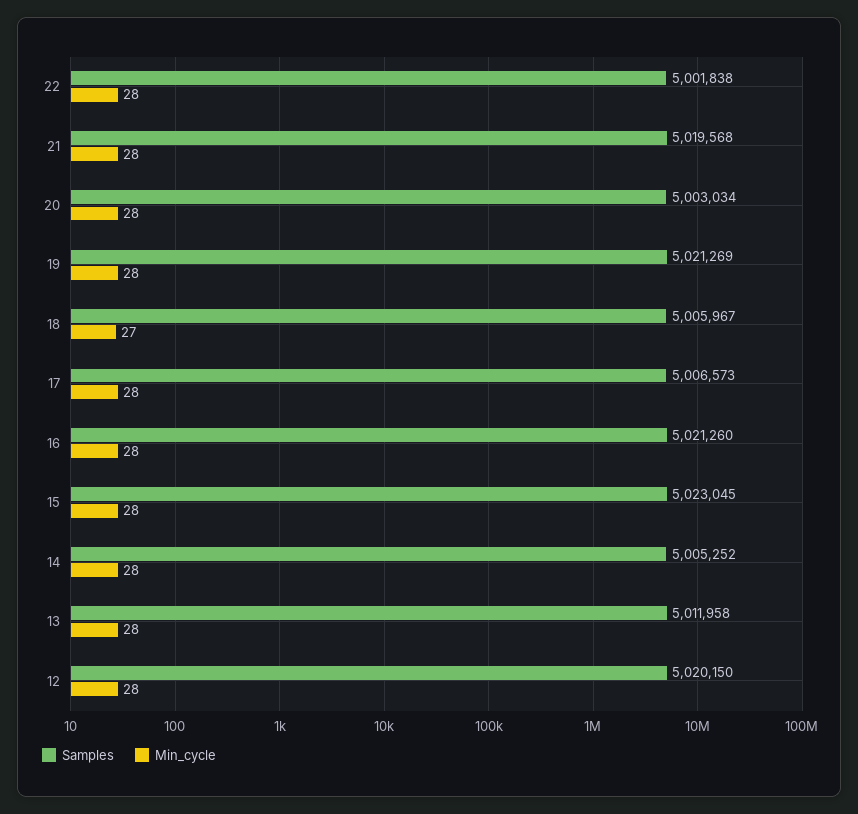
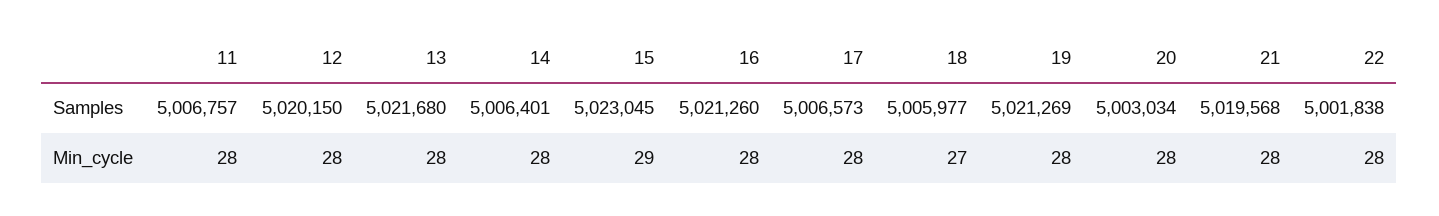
  {
    "Samples": {
      "22": 5001838,
      "21": 5019568,
      "20": 5003034,
      "19": 5021269,
-     "18": 5005967,
+     "18": 5005977,
      "17": 5006573,
      "16": 5021260,
      "15": 5023045,
-     "14": 5005252,
+     "14": 5006401,
-     "13": 5011958,
+     "13": 5021680,
-     "12": 5020150
+     "12": 5020150,
+     "11": 5006757
    },
    "Min_cycle": {
      "22": 28,
      "21": 28,
      "20": 28,
      "19": 28,
      "18": 27,
      "17": 28,
      "16": 28,
-     "15": 28,
+     "15": 29,
      "14": 28,
      "13": 28,
-     "12": 28
+     "12": 28,
+     "11": 28
    }
  }

